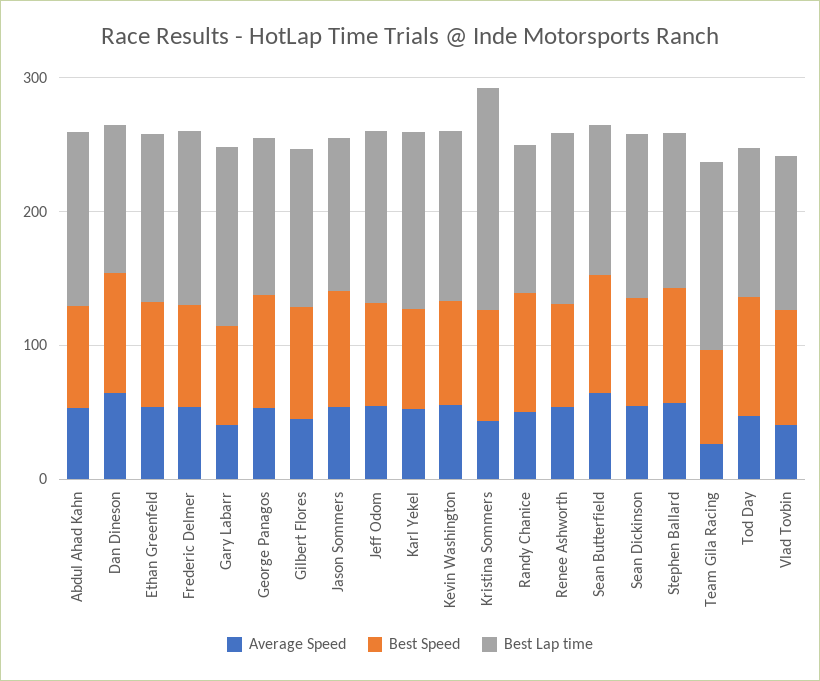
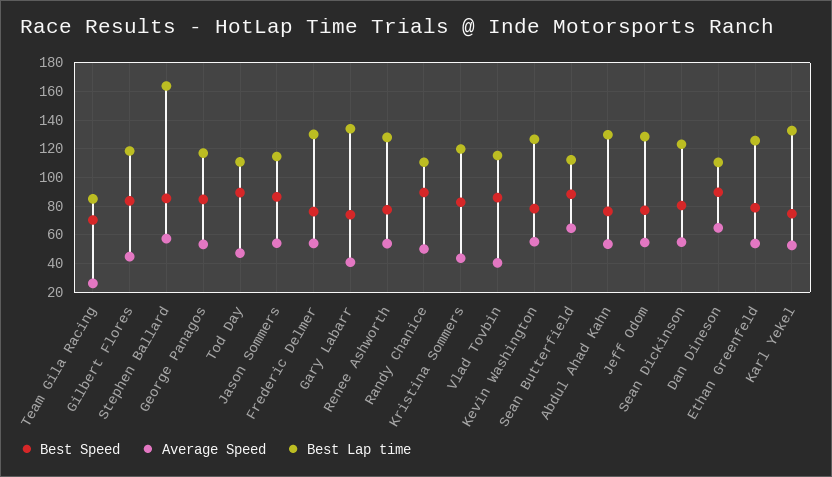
  {
    "Average Speed": {
      "Abdul Ahad Kahn": 55,
      "Dan Dineson": 65,
      "Ethan Greenfeld": 55,
      "Frederic Delmer": 55,
      "Gary Labarr": 40,
      "George Panagos": 55,
      "Gilbert Flores": 45,
      "Jason Sommers": 55,
      "Jeff Odom": 55,
      "Karl Yekel": 55,
      "Kevin Washington": 55,
      "Kristina Sommers": 45,
      "Randy Chanice": 50,
      "Renee Ashworth": 55,
      "Sean Butterfield": 65,
      "Sean Dickinson": 55,
      "Stephen Ballard": 55,
      "Team Gila Racing": 25,
      "Tod Day": 45,
      "Vlad Tovbin": 40
    },
    "Best Speed": {
      "Abdul Ahad Kahn": 75,
      "Dan Dineson": 90,
      "Ethan Greenfeld": 80,
      "Frederic Delmer": 75,
      "Gary Labarr": 75,
      "George Panagos": 85,
      "Gilbert Flores": 85,
      "Jason Sommers": 85,
      "Jeff Odom": 75,
      "Karl Yekel": 75,
      "Kevin Washington": 80,
      "Kristina Sommers": 85,
      "Randy Chanice": 90,
      "Renee Ashworth": 75,
      "Sean Butterfield": 90,
      "Sean Dickinson": 80,
      "Stephen Ballard": 85,
      "Team Gila Racing": 70,
      "Tod Day": 90,
      "Vlad Tovbin": 85
    },
    "Best Lap time": {
      "Abdul Ahad Kahn": 130,
      "Dan Dineson": 110,
      "Ethan Greenfeld": 125,
      "Frederic Delmer": 130,
      "Gary Labarr": 135,
      "George Panagos": 115,
      "Gilbert Flores": 120,
      "Jason Sommers": 115,
      "Jeff Odom": 130,
      "Karl Yekel": 135,
      "Kevin Washington": 125,
-     "Kristina Sommers": 160,
+     "Kristina Sommers": 120,
      "Randy Chanice": 110,
      "Renee Ashworth": 130,
      "Sean Butterfield": 110,
      "Sean Dickinson": 125,
-     "Stephen Ballard": 120,
+     "Stephen Ballard": 165,
-     "Team Gila Racing": 140,
+     "Team Gila Racing": 85,
      "Tod Day": 110,
      "Vlad Tovbin": 115
    }
  }

